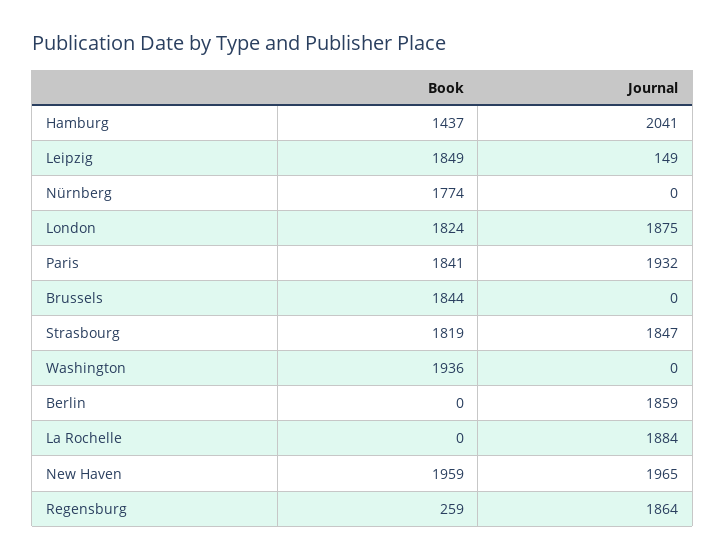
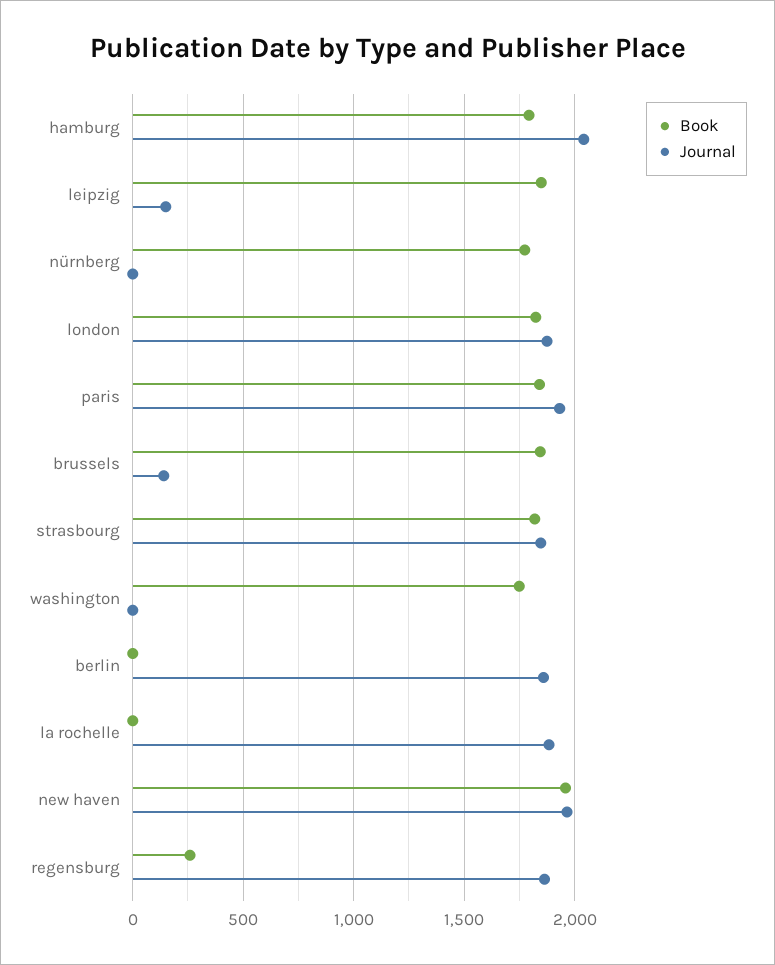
  {
    "Book": {
-     "Hamburg": 1437,
+     "Hamburg": 1800,
      "Leipzig": 1849,
      "Nürnberg": 1774,
      "London": 1824,
      "Paris": 1841,
      "Brussels": 1844,
      "Strasbourg": 1819,
-     "Washington": 1936,
+     "Washington": 1750,
      "Berlin": 0,
      "La Rochelle": 0,
      "New Haven": 1959,
      "Regensburg": 259
    },
    "Journal": {
      "Hamburg": 2041,
      "Leipzig": 149,
      "Nürnberg": 0,
      "London": 1875,
      "Paris": 1932,
-     "Brussels": 0,
+     "Brussels": 150,
      "Strasbourg": 1847,
      "Washington": 0,
      "Berlin": 1859,
      "La Rochelle": 1884,
      "New Haven": 1965,
      "Regensburg": 1864
    }
  }

